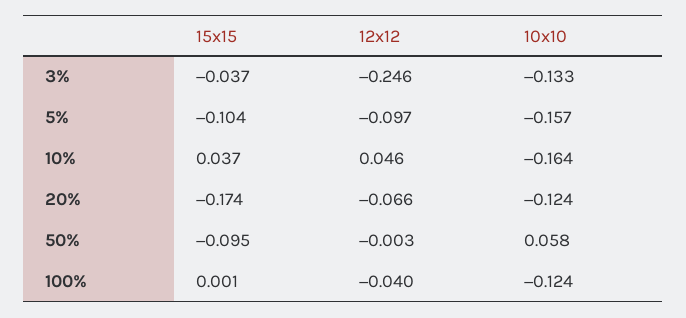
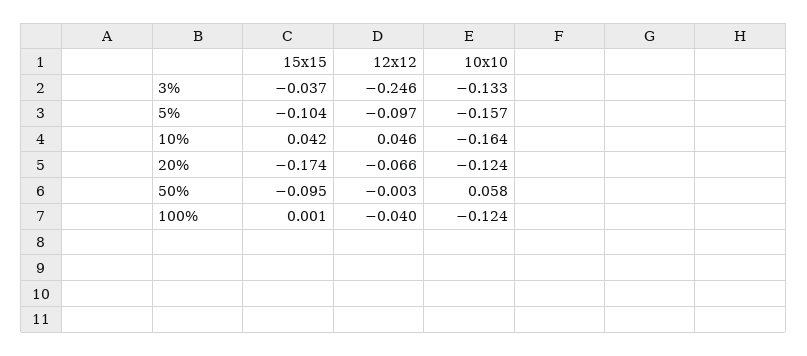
  {
    "15x15": {
      "3%": -0.037,
      "5%": -0.104,
-     "10%": 0.037,
+     "10%": 0.042,
      "20%": -0.174,
      "50%": -0.095,
      "100%": 0.001
    },
    "12x12": {
      "3%": -0.246,
      "5%": -0.097,
      "10%": 0.046,
      "20%": -0.066,
      "50%": -0.003,
      "100%": -0.04
    },
    "10x10": {
      "3%": -0.133,
      "5%": -0.157,
      "10%": -0.164,
      "20%": -0.124,
      "50%": 0.058,
      "100%": -0.124
    }
  }

